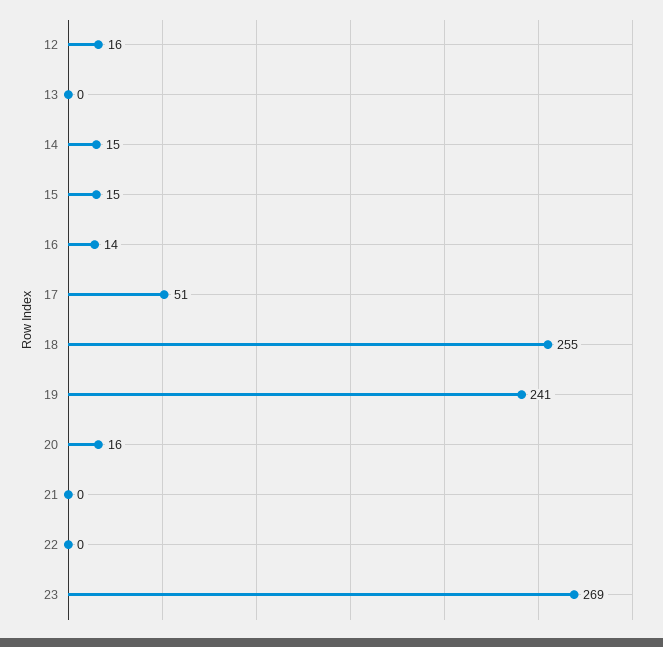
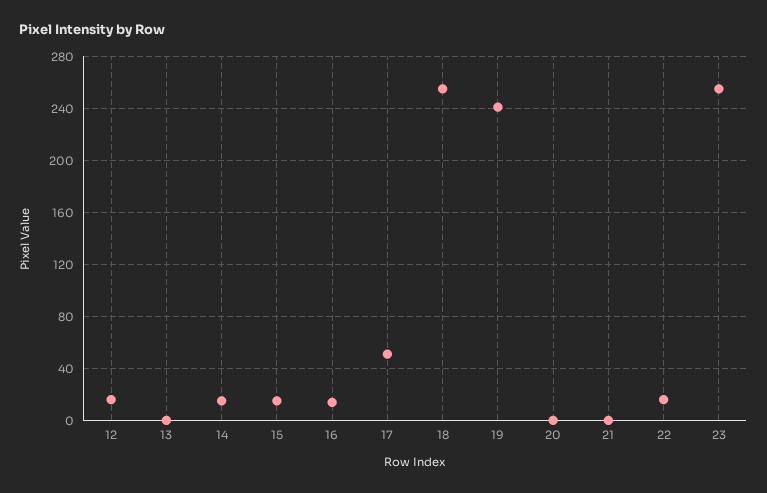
  {
    "12": 16,
    "13": 0,
    "14": 15,
    "15": 15,
    "16": 14,
    "17": 51,
    "18": 255,
    "19": 241,
-   "20": 16,
+   "20": 0,
    "21": 0,
-   "22": 0,
+   "22": 15,
-   "23": 269
+   "23": 255
  }

